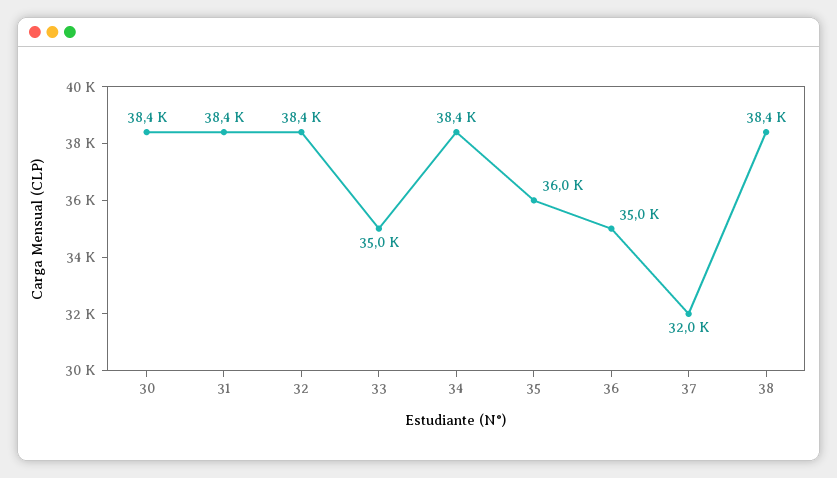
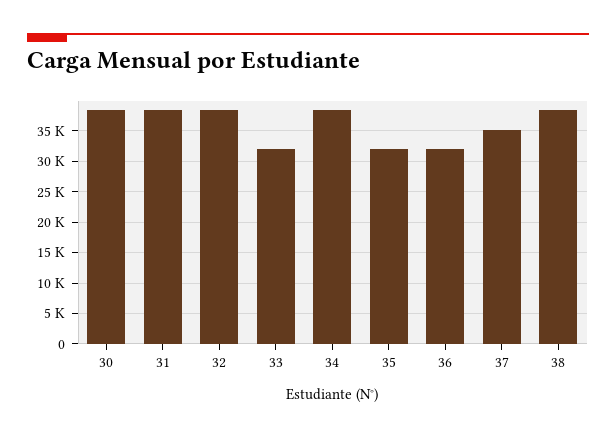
  {
    "30": 38400,
    "31": 38400,
    "32": 38400,
-   "33": 35000,
+   "33": 32000,
    "34": 38400,
-   "35": 36000,
+   "35": 32000,
-   "36": 35000,
+   "36": 32000,
-   "37": 32000,
+   "37": 35000,
    "38": 38400
  }

